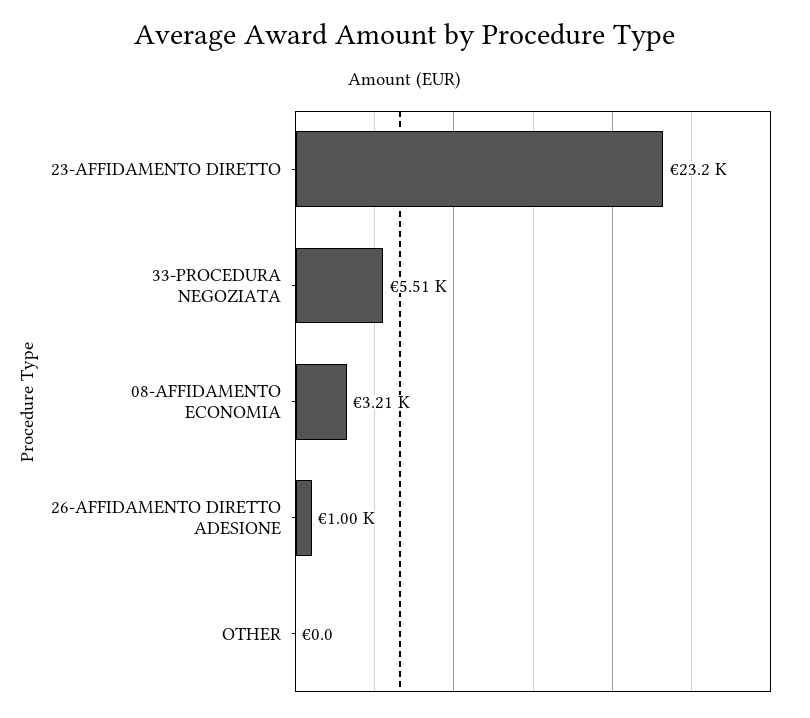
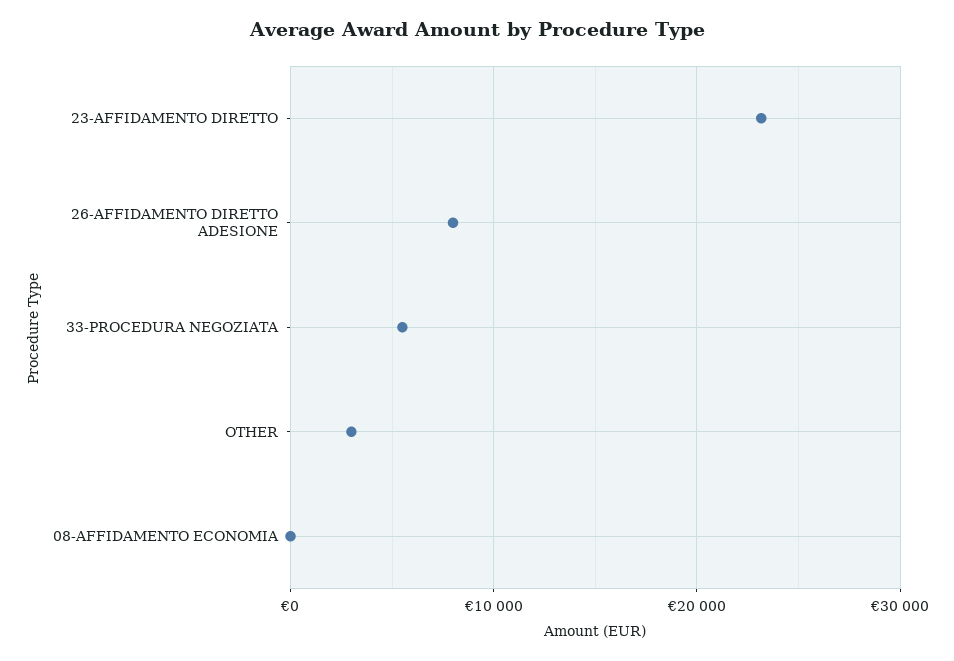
  {
    "23-AFFIDAMENTO DIRETTO": 23200,
    "33-PROCEDURA NEGOZIATA": 5510,
-   "08-AFFIDAMENTO ECONOMIA": 3210,
+   "08-AFFIDAMENTO ECONOMIA": 0,
-   "26-AFFIDAMENTO DIRETTO ADESIONE": 1000,
+   "26-AFFIDAMENTO DIRETTO ADESIONE": 8000,
-   "OTHER": 0
+   "OTHER": 3000
  }

